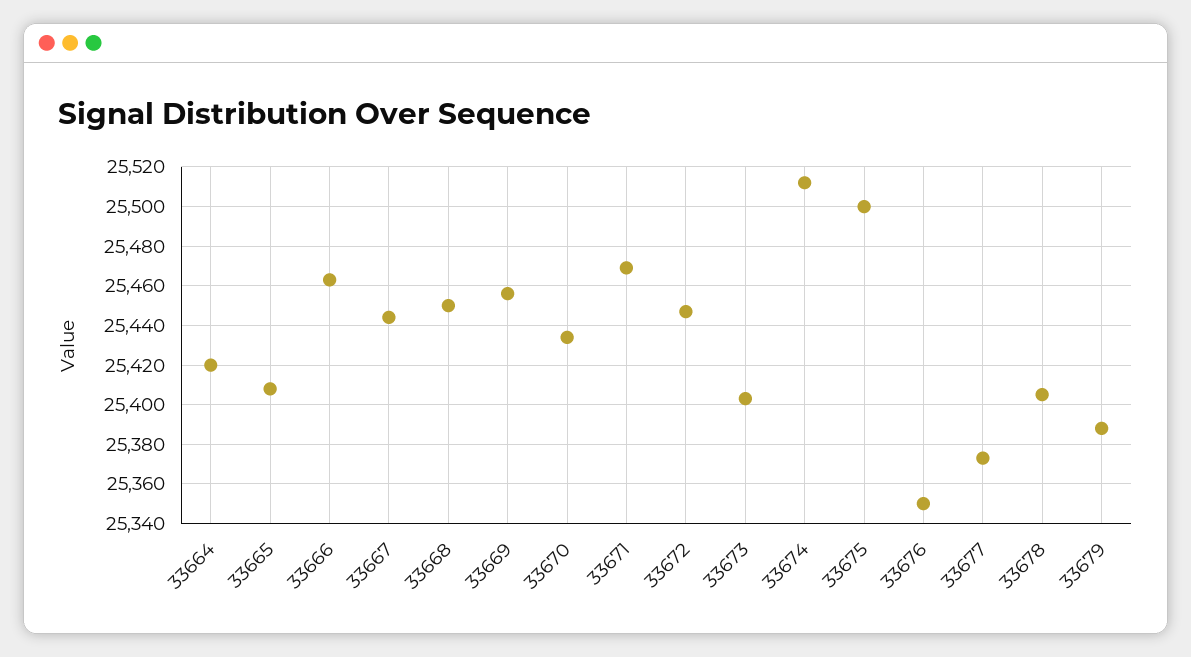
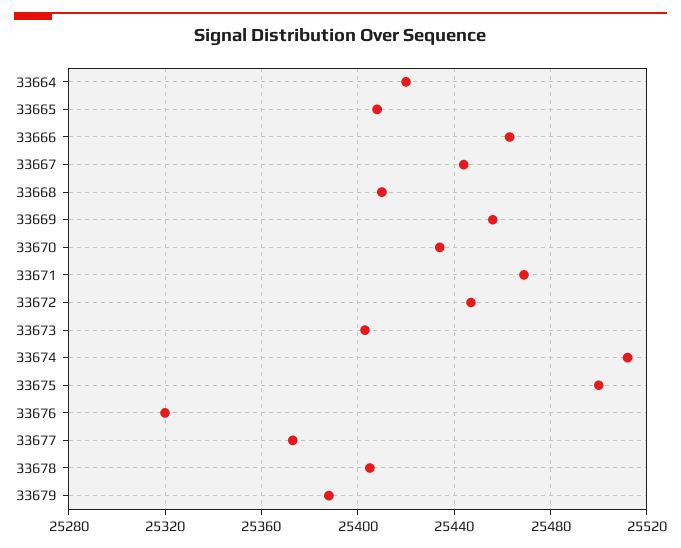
  {
    "33664": 25420,
    "33665": 25410,
    "33666": 25465,
    "33667": 25445,
-   "33668": 25450,
+   "33668": 25410,
    "33669": 25455,
    "33670": 25435,
    "33671": 25470,
    "33672": 25445,
    "33673": 25405,
    "33674": 25510,
    "33675": 25500,
-   "33676": 25350,
+   "33676": 25320,
    "33677": 25375,
    "33678": 25405,
    "33679": 25390
  }

